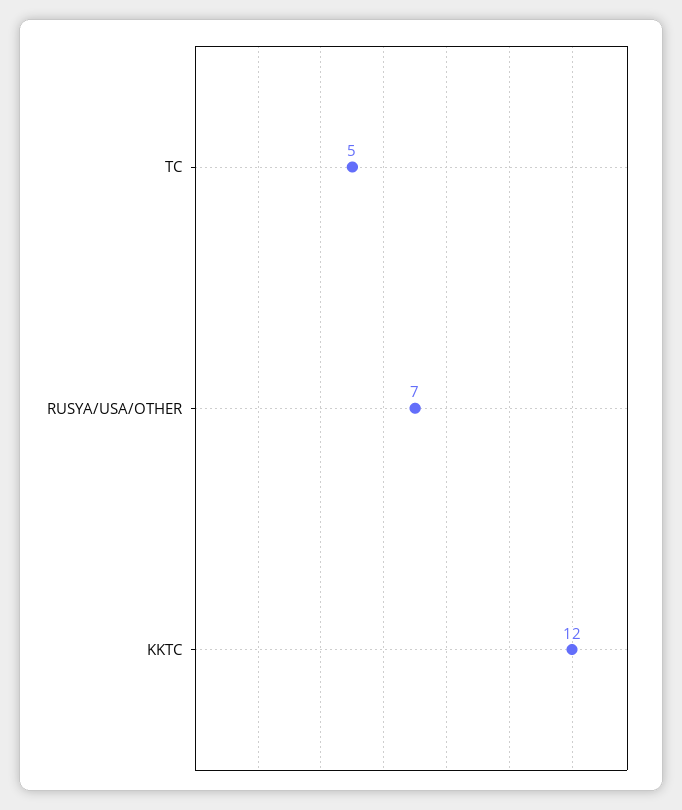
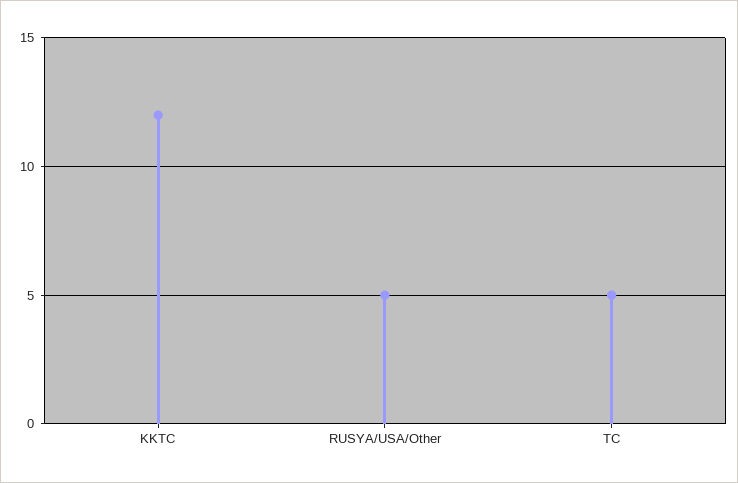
  {
    "TC": 5,
-   "RUSYA/USA/OTHER": 7,
+   "RUSYA/USA/OTHER": 5,
    "KKTC": 12
  }

